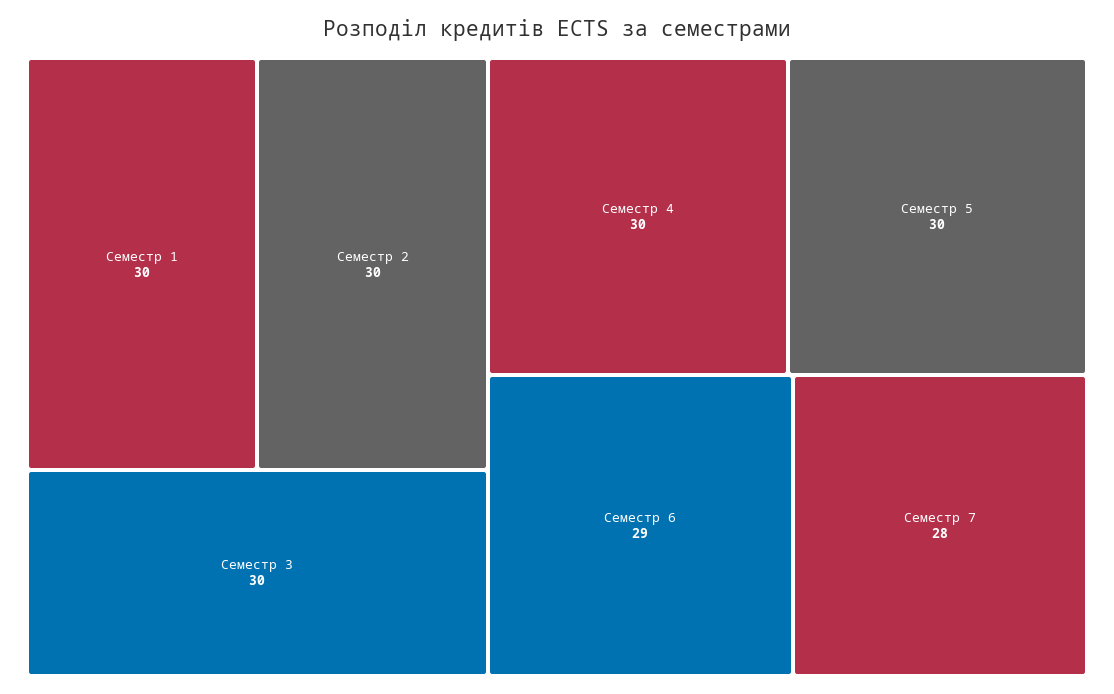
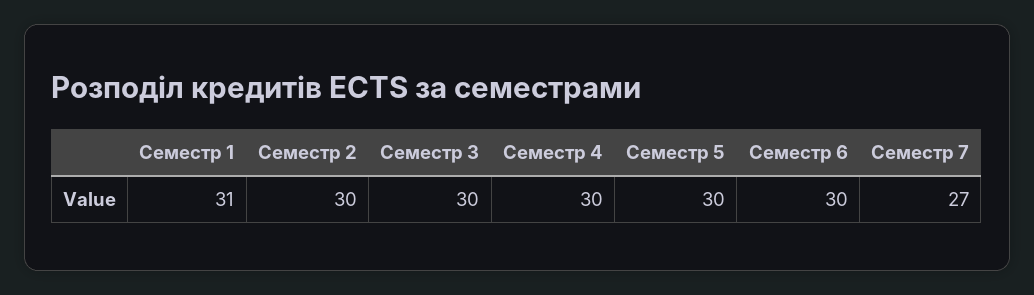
  {
-   "Семестр 1": 30,
+   "Семестр 1": 31,
    "Семестр 2": 30,
    "Семестр 3": 30,
    "Семестр 4": 30,
    "Семестр 5": 30,
-   "Семестр 6": 29,
+   "Семестр 6": 30,
-   "Семестр 7": 28
+   "Семестр 7": 27
  }

